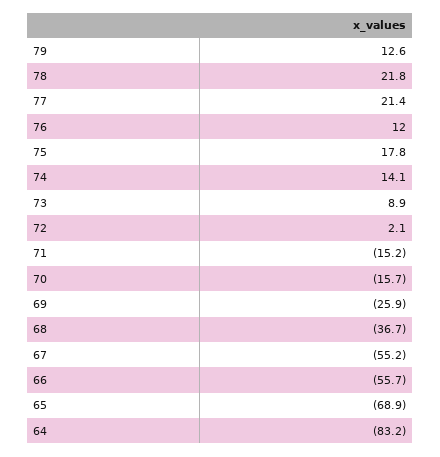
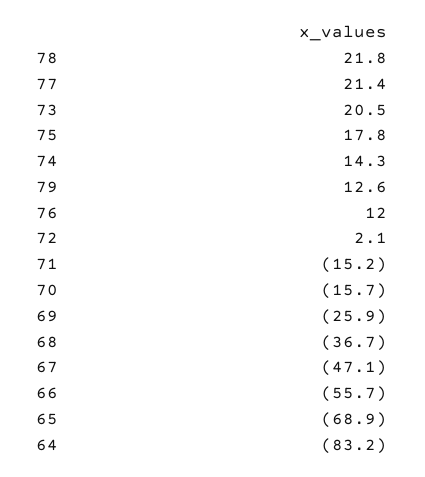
  {
    "79": 12.6,
    "78": 21.8,
    "77": 21.4,
    "76": 12,
    "75": 17.8,
-   "74": 14.1,
+   "74": 14.3,
-   "73": 8.9,
+   "73": 20.5,
    "72": 2.1,
    "71": -15.2,
    "70": -15.7,
    "69": -25.9,
    "68": -36.7,
-   "67": -55.2,
+   "67": -47.1,
    "66": -55.7,
    "65": -68.9,
    "64": -83.2
  }

